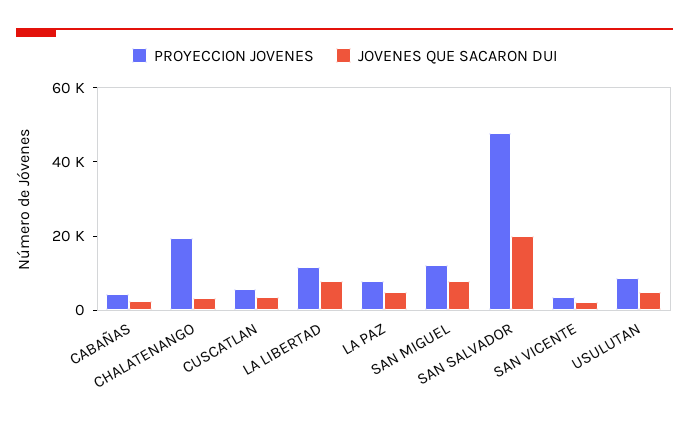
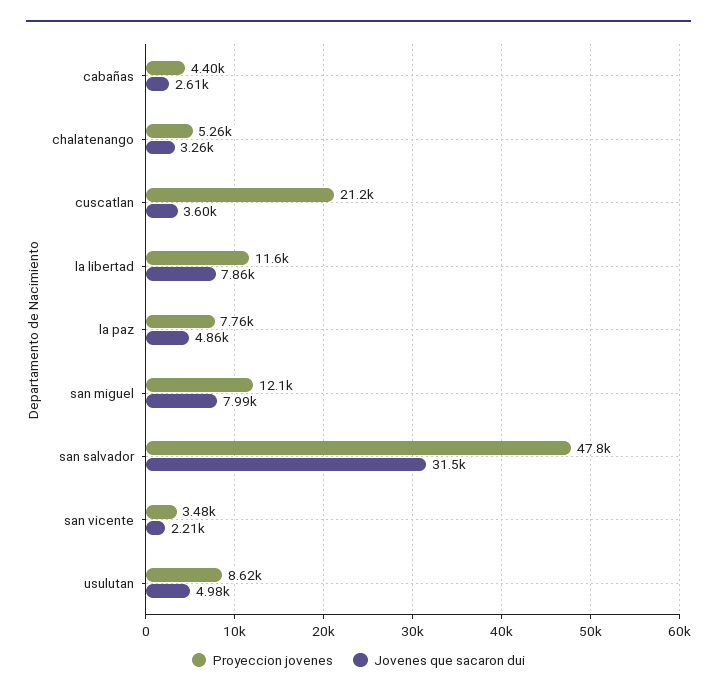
  {
    "PROYECCION JOVENES": {
      "CABAÑAS": 4400,
-     "CHALATENANGO": 20000,
+     "CHALATENANGO": 5260,
-     "CUSCATLAN": 5000,
+     "CUSCATLAN": 21200,
      "LA LIBERTAD": 11600,
      "LA PAZ": 7760,
      "SAN MIGUEL": 12100,
      "SAN SALVADOR": 47800,
      "SAN VICENTE": 3480,
      "USULUTAN": 8620
    },
    "JOVENES QUE SACARON DUI": {
      "CABAÑAS": 2610,
      "CHALATENANGO": 3260,
      "CUSCATLAN": 3600,
      "LA LIBERTAD": 7860,
      "LA PAZ": 4860,
      "SAN MIGUEL": 7990,
-     "SAN SALVADOR": 20000,
+     "SAN SALVADOR": 31500,
      "SAN VICENTE": 2210,
      "USULUTAN": 4980
    }
  }

